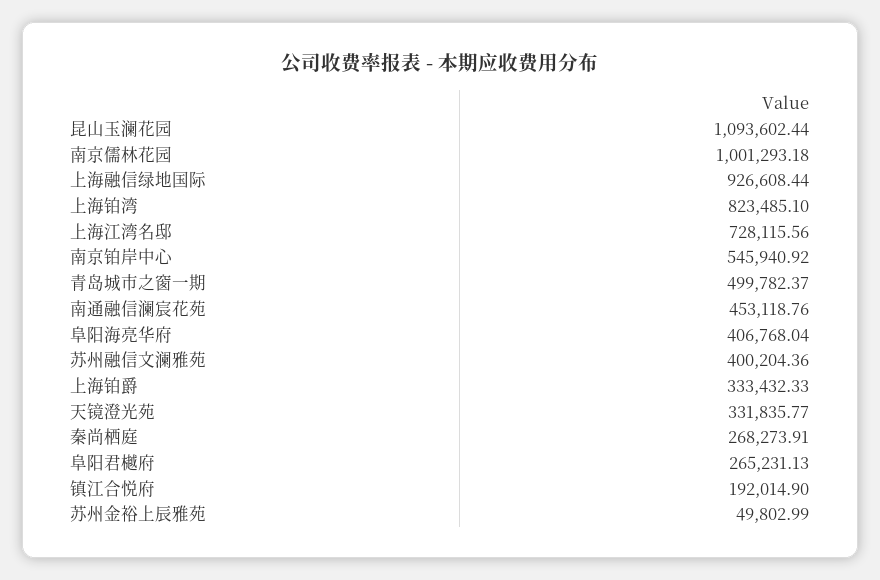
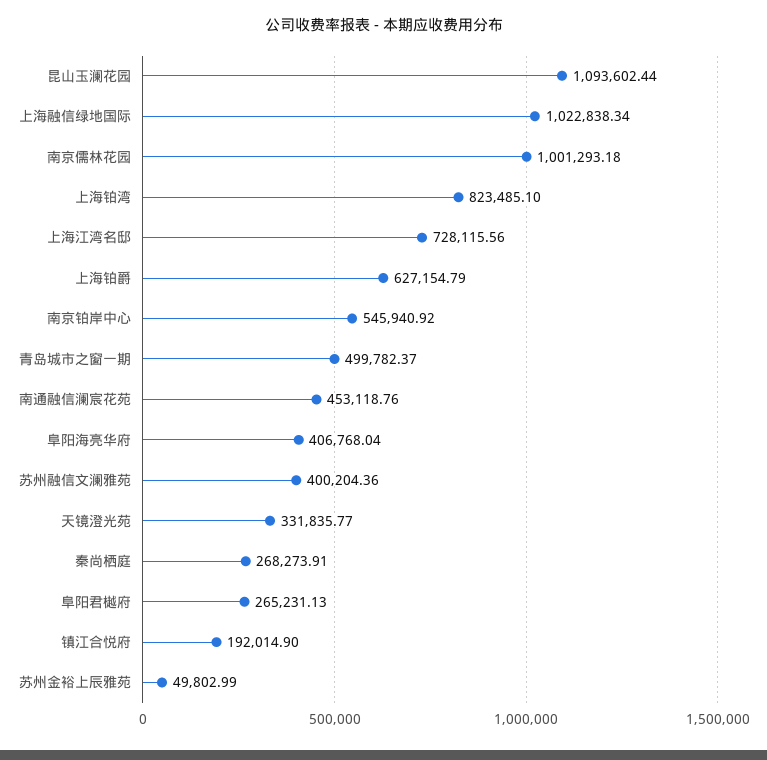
  {
    "昆山玉澜花园": 1093602.44,
    "南京儒林花园": 1001293.18,
-   "上海融信绿地国际": 926608.44,
+   "上海融信绿地国际": 1022838.34,
    "上海铂湾": 823485.1,
    "上海江湾名邸": 728115.56,
    "南京铂岸中心": 545940.92,
    "青岛城市之窗一期": 499782.37,
    "南通融信澜宸花苑": 453118.76,
    "阜阳海亮华府": 406768.04,
    "苏州融信文澜雅苑": 400204.36,
-   "上海铂爵": 333432.33,
+   "上海铂爵": 627154.79,
    "天镜澄光苑": 331835.77,
    "秦尚栖庭": 268273.91,
    "阜阳君樾府": 265231.13,
    "镇江合悦府": 192014.9,
    "苏州金裕上辰雅苑": 49802.99
  }

